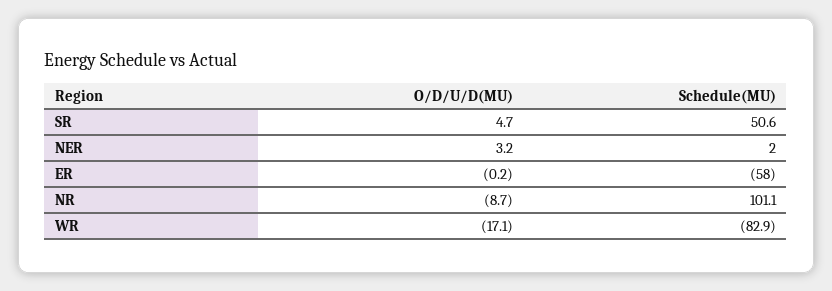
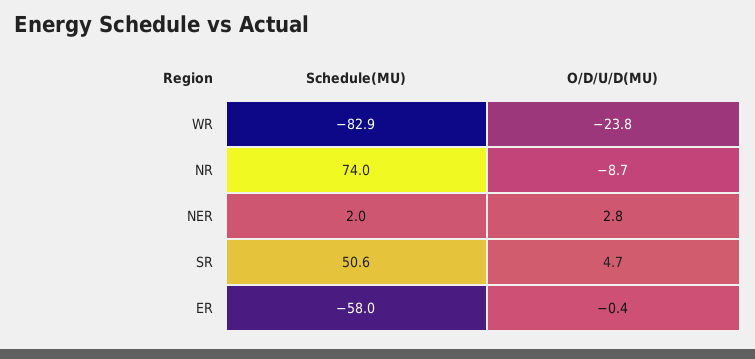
  {
    "O/D/U/D(MU)": {
      "SR": 4.7,
-     "NER": 3.2,
+     "NER": 2.8,
-     "ER": -0.2,
+     "ER": -0.4,
      "NR": -8.7,
-     "WR": -17.1
+     "WR": -23.8
    },
    "Schedule(MU)": {
      "SR": 50.6,
      "NER": 2,
      "ER": -58,
-     "NR": 101.1,
+     "NR": 74,
      "WR": -82.9
    }
  }

